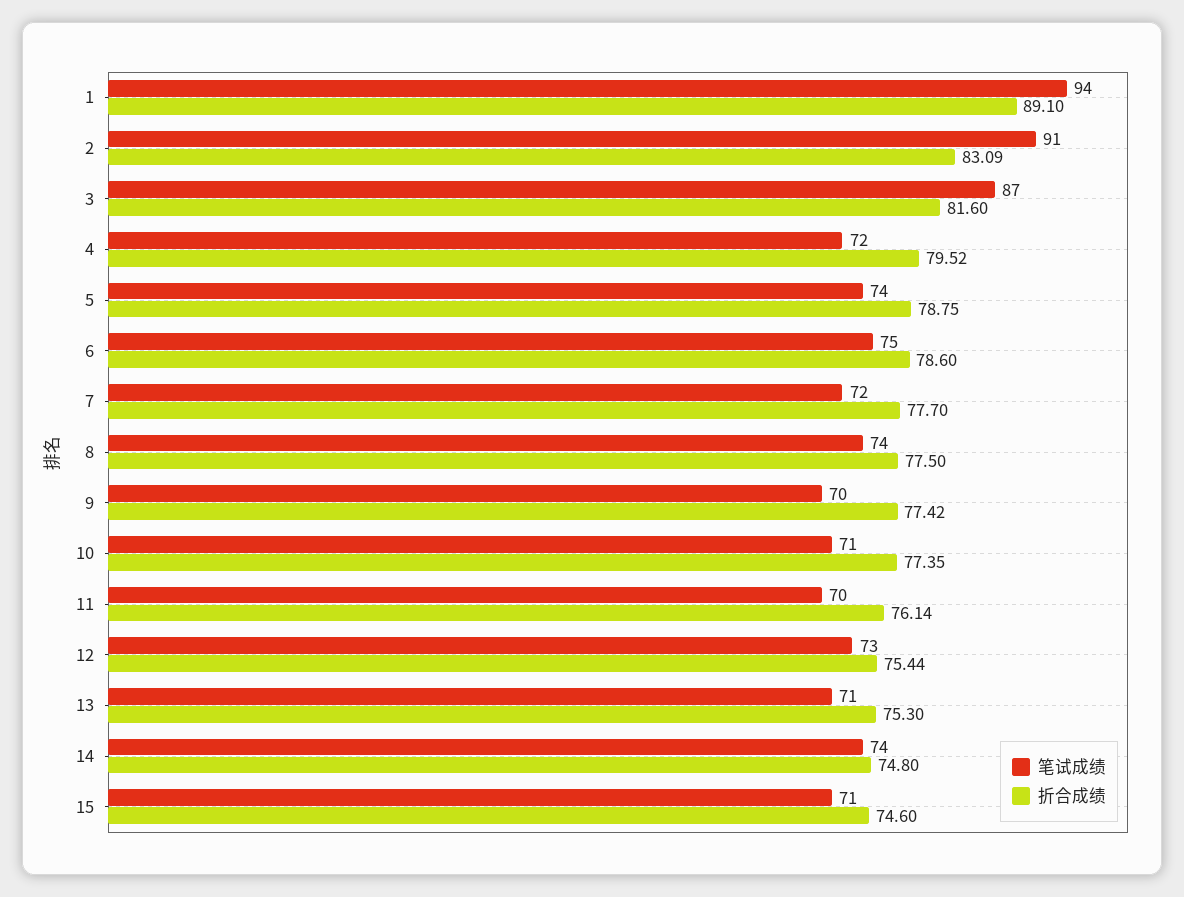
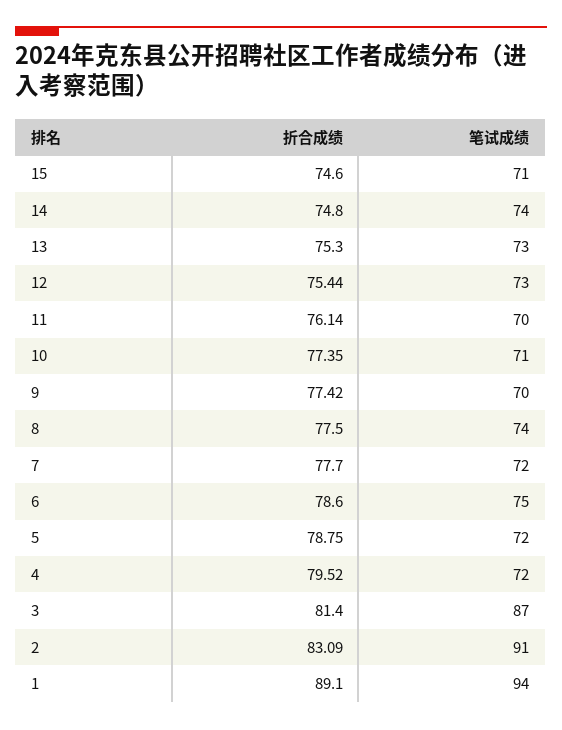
  {
    "笔试成绩": {
      "1": 94,
      "2": 91,
      "3": 87,
      "4": 72,
-     "5": 74,
+     "5": 72,
      "6": 75,
      "7": 72,
      "8": 74,
      "9": 70,
      "10": 71,
      "11": 70,
      "12": 73,
-     "13": 71,
+     "13": 73,
      "14": 74,
      "15": 71
    },
    "折合成绩": {
      "1": 89.1,
      "2": 83.09,
-     "3": 81.6,
+     "3": 81.4,
      "4": 79.52,
      "5": 78.75,
      "6": 78.6,
      "7": 77.7,
      "8": 77.5,
      "9": 77.42,
      "10": 77.35,
      "11": 76.14,
      "12": 75.44,
      "13": 75.3,
      "14": 74.8,
      "15": 74.6
    }
  }

